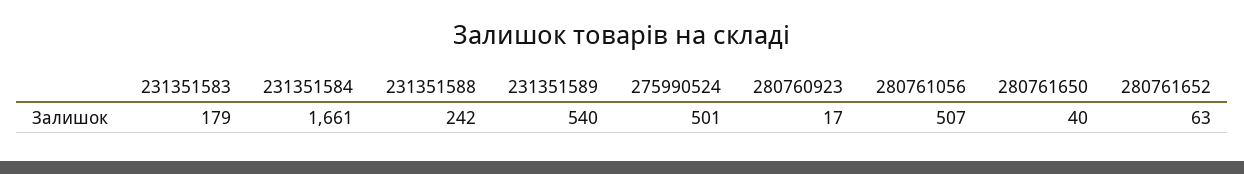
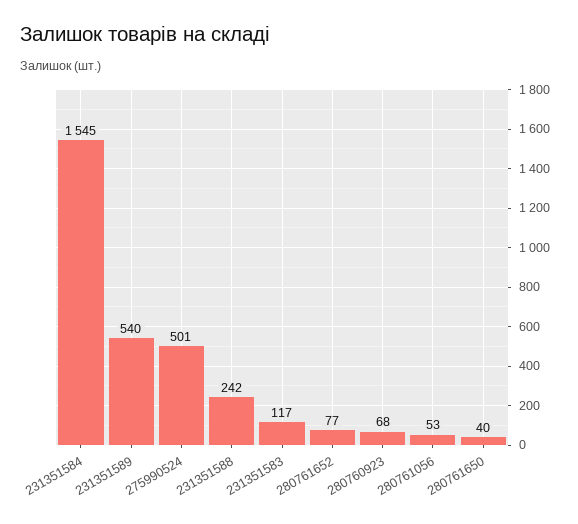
  {
-   "231351583": 179,
+   "231351583": 117,
-   "231351584": 1661,
+   "231351584": 1545,
    "231351588": 242,
    "231351589": 540,
    "275990524": 501,
-   "280760923": 17,
+   "280760923": 68,
-   "280761056": 507,
+   "280761056": 53,
    "280761650": 40,
-   "280761652": 63
+   "280761652": 77
  }

